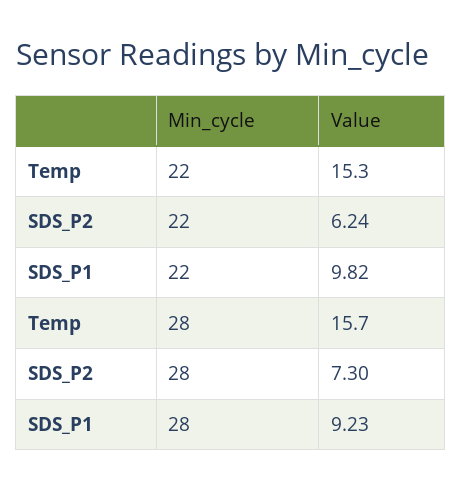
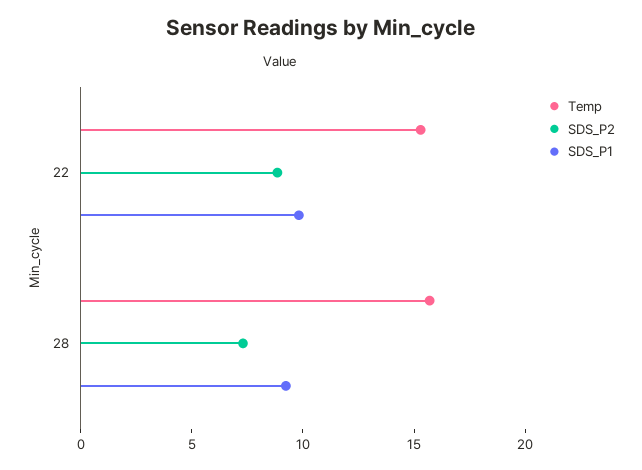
  {
    "Temp": {
      "22": 15.3,
      "28": 15.7
    },
    "SDS_P2": {
-     "22": 6.24,
+     "22": 9,
      "28": 7.3
    },
    "SDS_P1": {
      "22": 9.82,
      "28": 9.23
    }
  }

